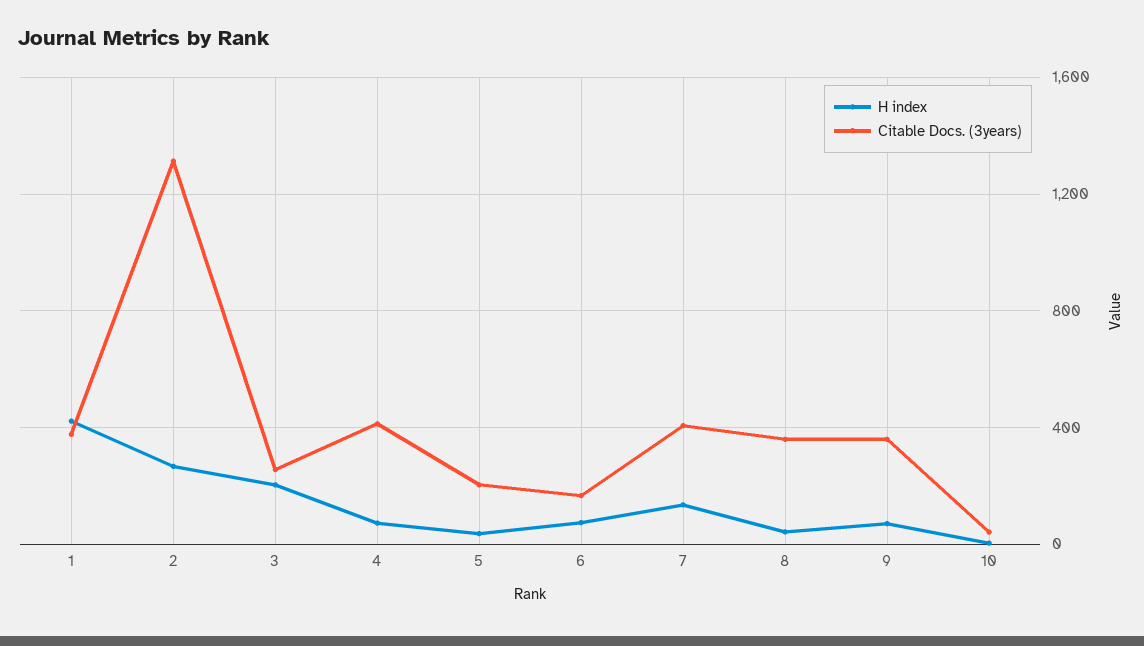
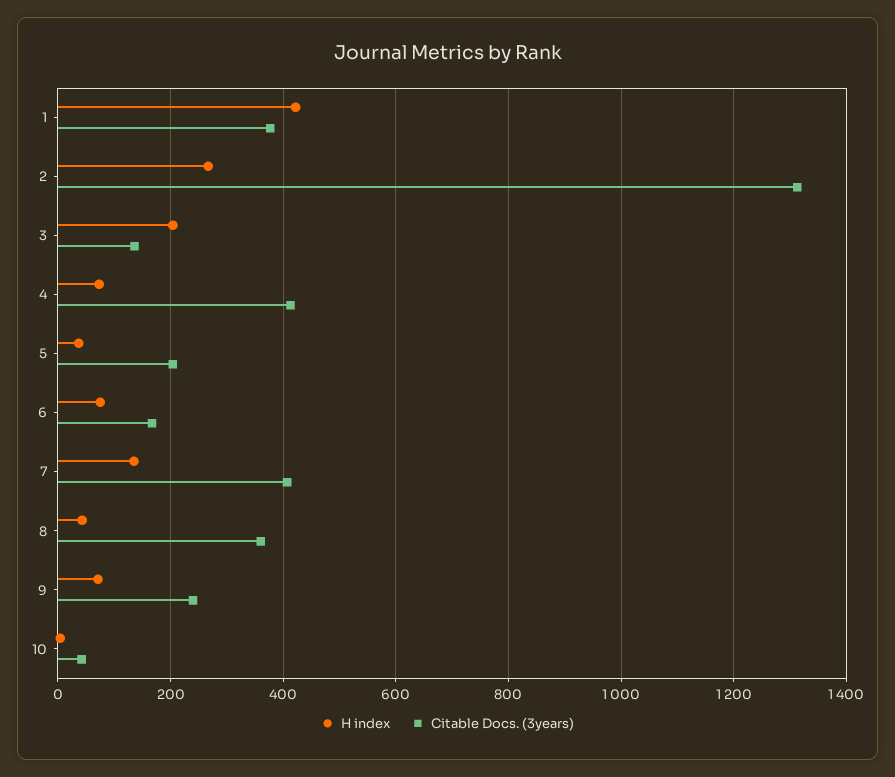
  {
    "H index": {
      "1": 420,
      "2": 260,
      "3": 200,
      "4": 80,
      "5": 40,
      "6": 80,
      "7": 140,
      "8": 40,
      "9": 80,
      "10": 0
    },
    "Citable Docs. (3years)": {
      "1": 380,
      "2": 1320,
-     "3": 250,
+     "3": 140,
      "4": 420,
      "5": 200,
      "6": 160,
      "7": 400,
      "8": 360,
-     "9": 350,
+     "9": 240,
      "10": 40
    }
  }

